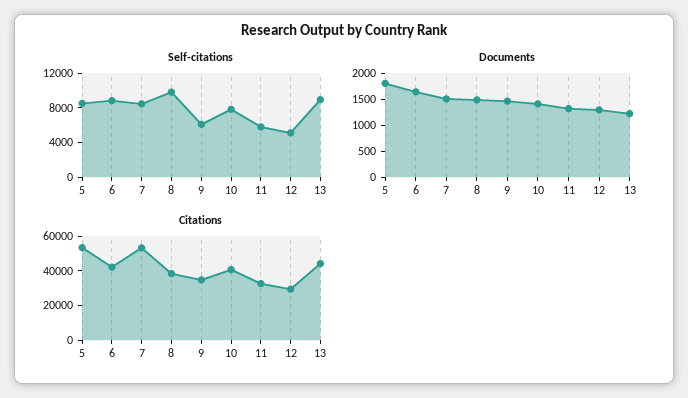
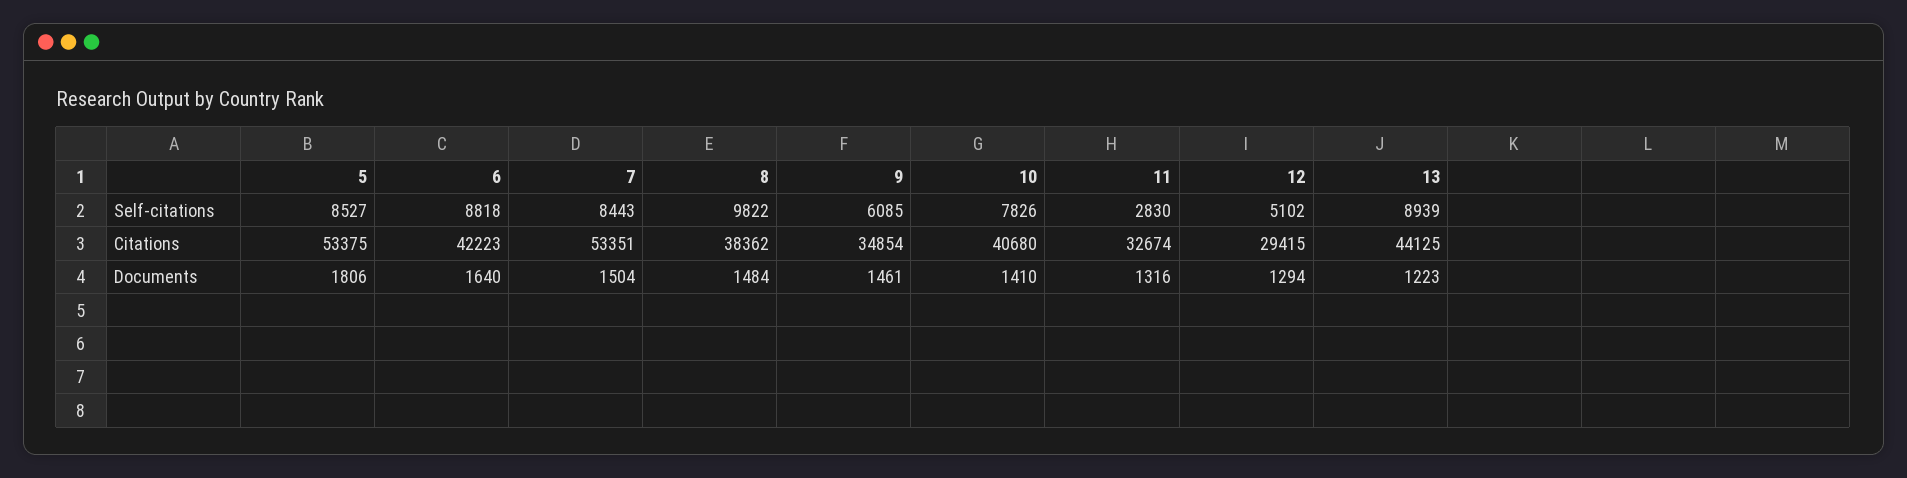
  {
    "Self-citations": {
      "5": 8527,
      "6": 8818,
      "7": 8443,
      "8": 9822,
      "9": 6085,
      "10": 7826,
-     "11": 6000,
+     "11": 2830,
      "12": 5102,
      "13": 8939
    },
    "Documents": {
      "5": 1806,
      "6": 1640,
      "7": 1504,
      "8": 1484,
      "9": 1461,
      "10": 1410,
      "11": 1316,
      "12": 1294,
      "13": 1223
    },
    "Citations": {
      "5": 53375,
      "6": 42223,
      "7": 53351,
      "8": 38362,
      "9": 34854,
      "10": 40680,
      "11": 32674,
      "12": 29415,
      "13": 44125
    }
  }

